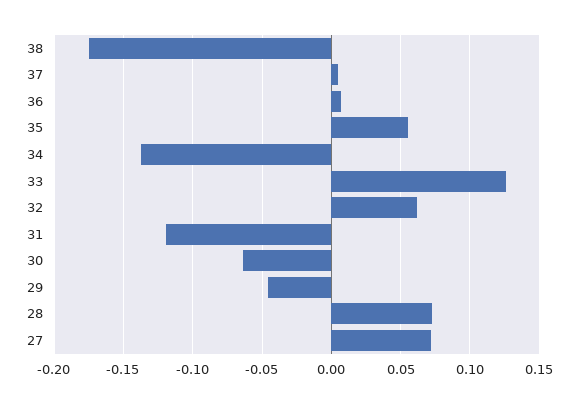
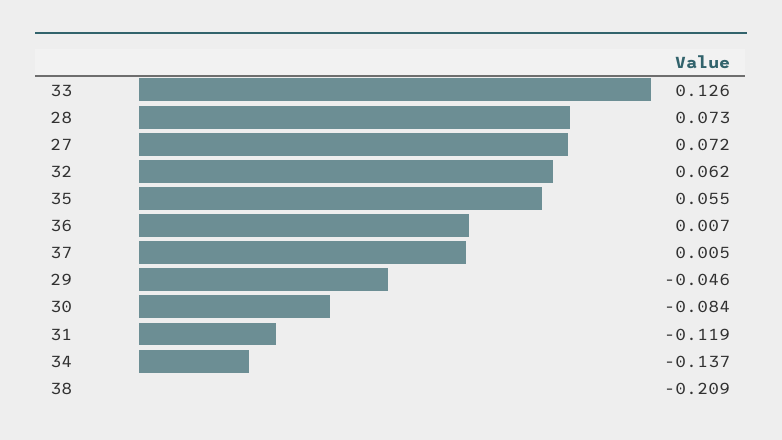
  {
-   "38": -0.175,
+   "38": -0.209,
    "37": 0.005,
    "36": 0.007,
    "35": 0.055,
    "34": -0.137,
    "33": 0.126,
    "32": 0.062,
    "31": -0.119,
-   "30": -0.065,
+   "30": -0.084,
    "29": -0.046,
    "28": 0.073,
    "27": 0.072
  }

